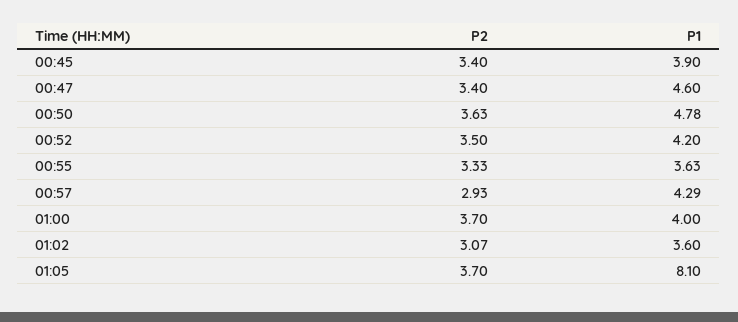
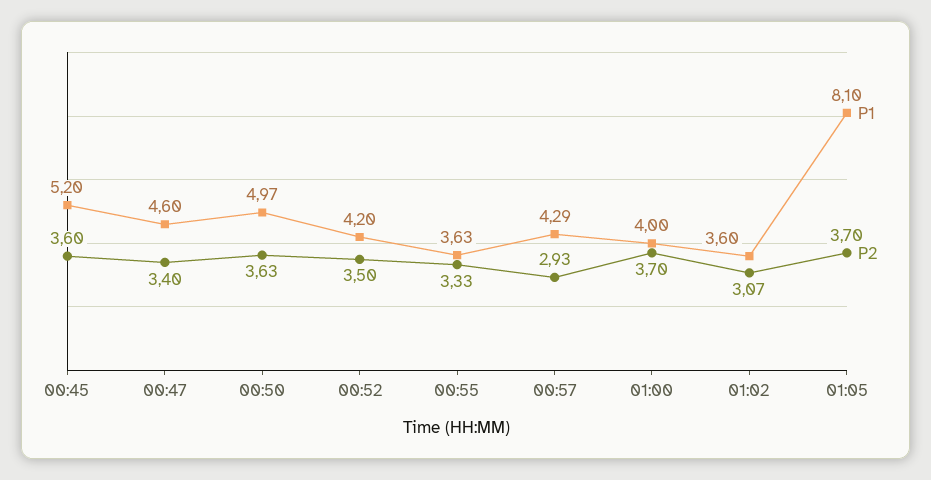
  {
    "P2": {
-     "00:45": 3.4,
+     "00:45": 3.6,
      "00:47": 3.4,
      "00:50": 3.63,
      "00:52": 3.5,
      "00:55": 3.33,
      "00:57": 2.93,
      "01:00": 3.7,
      "01:02": 3.07,
      "01:05": 3.7
    },
    "P1": {
-     "00:45": 3.9,
+     "00:45": 5.2,
      "00:47": 4.6,
-     "00:50": 4.78,
+     "00:50": 4.97,
      "00:52": 4.2,
      "00:55": 3.63,
      "00:57": 4.29,
      "01:00": 4,
      "01:02": 3.6,
      "01:05": 8.1
    }
  }

